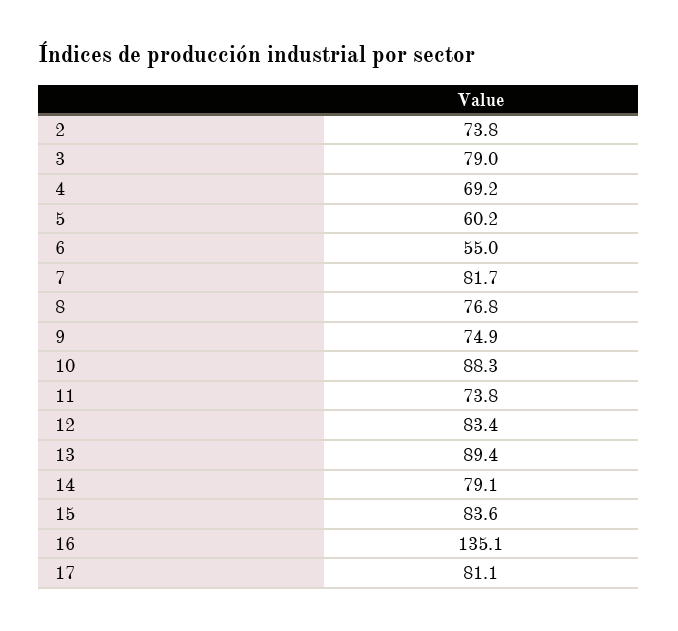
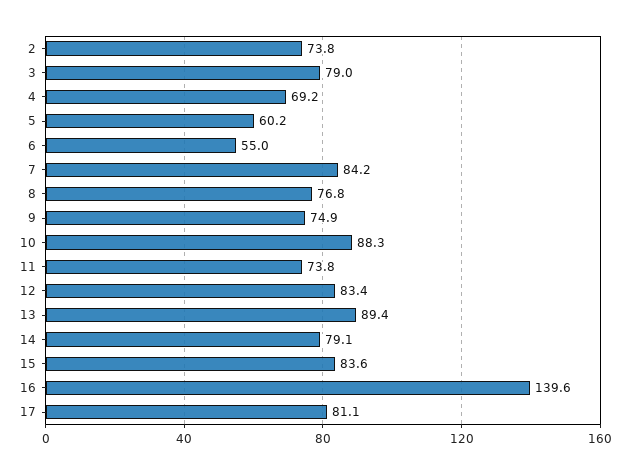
  {
    "2": 73.8,
    "3": 79,
    "4": 69.2,
    "5": 60.2,
    "6": 55,
-   "7": 81.7,
+   "7": 84.2,
    "8": 76.8,
    "9": 74.9,
    "10": 88.3,
    "11": 73.8,
    "12": 83.4,
    "13": 89.4,
    "14": 79.1,
    "15": 83.6,
-   "16": 135.1,
+   "16": 139.6,
    "17": 81.1
  }

